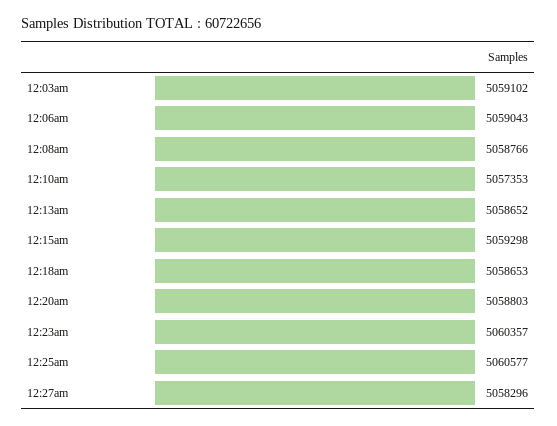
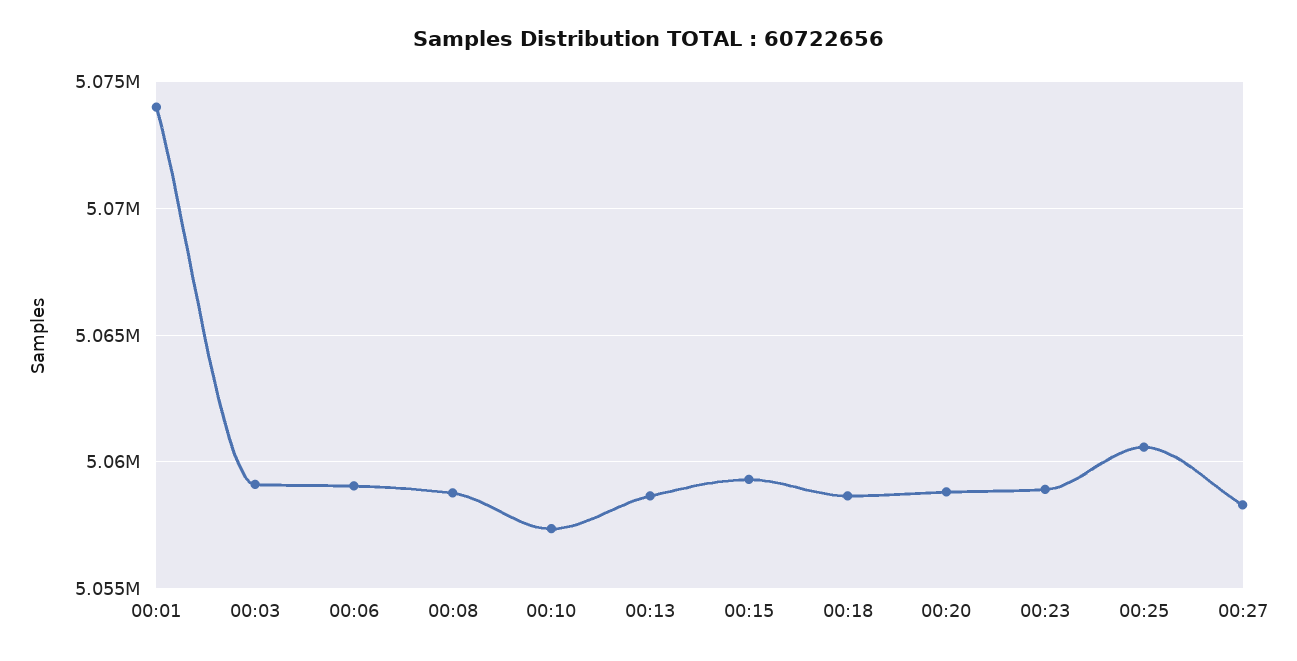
  {
    "12:03am": 5059102,
    "12:06am": 5059043,
    "12:08am": 5058766,
    "12:10am": 5057353,
    "12:13am": 5058652,
    "12:15am": 5059298,
    "12:18am": 5058653,
    "12:20am": 5058803,
-   "12:23am": 5060357,
+   "12:23am": 5059000,
    "12:25am": 5060577,
-   "12:27am": 5058296
+   "12:27am": 5058296,
+   "00:01": 5074000
  }

